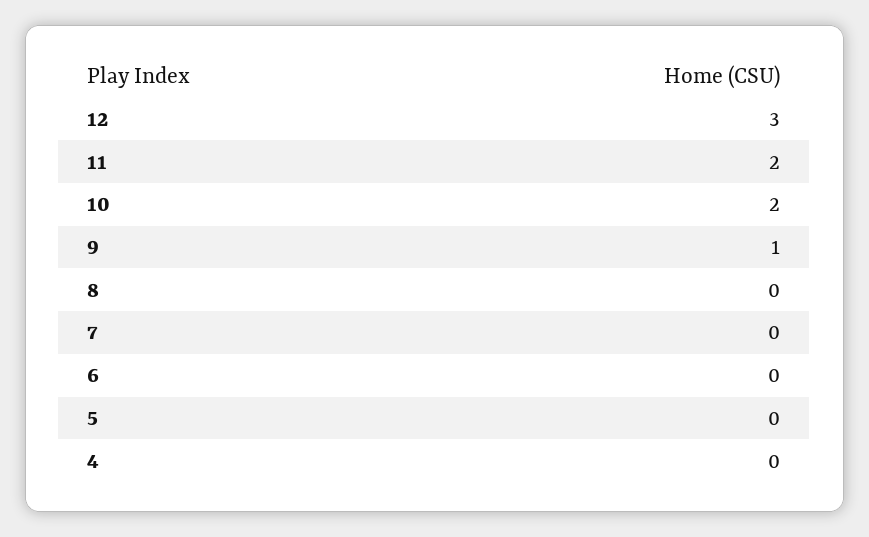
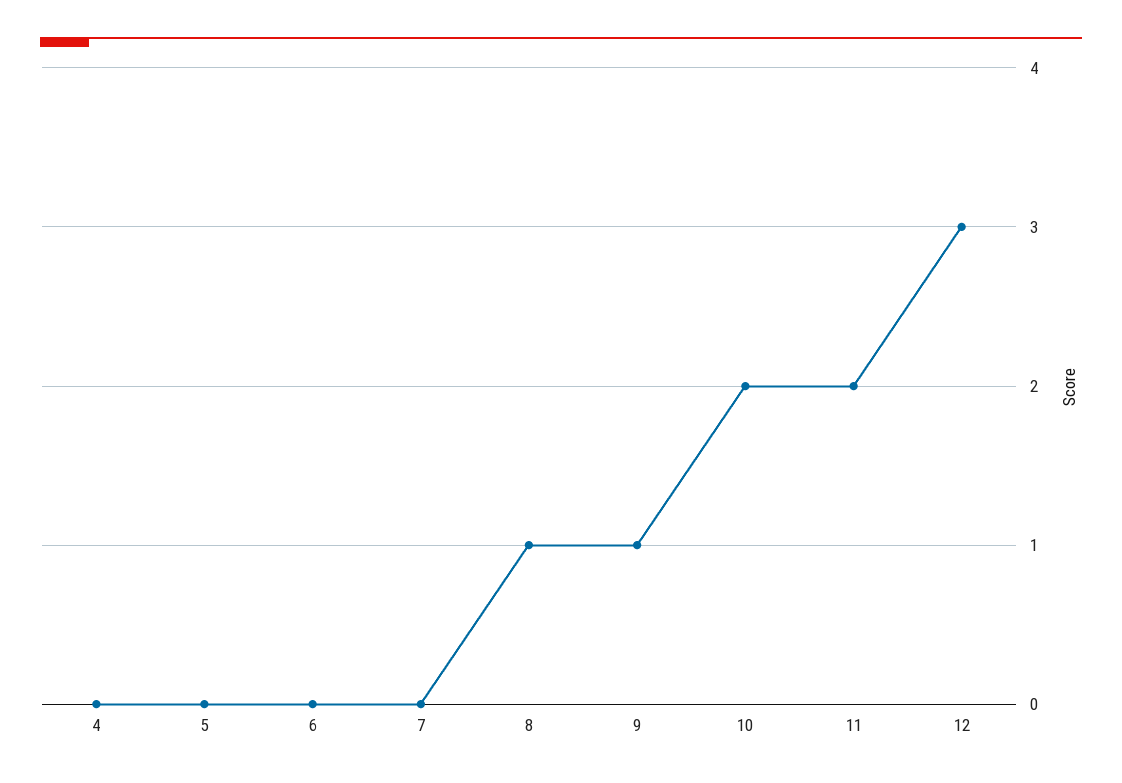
  {
    "12": 3,
    "11": 2,
    "10": 2,
    "9": 1,
-   "8": 0,
+   "8": 1,
    "7": 0,
    "6": 0,
    "5": 0,
    "4": 0
  }

